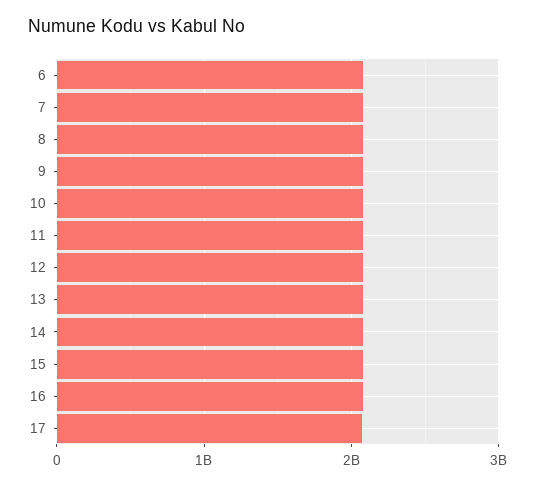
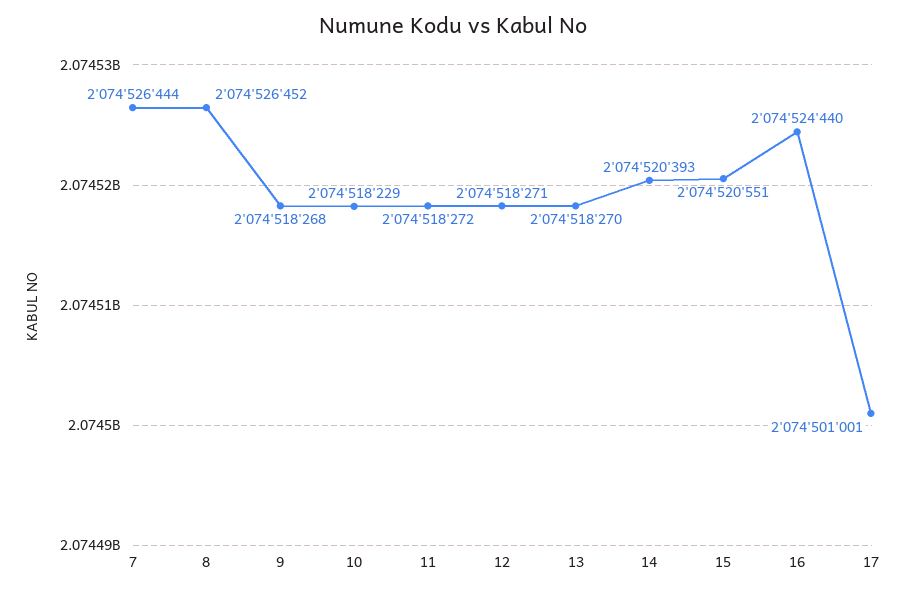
  {
-   "6": 2100000000,
    "7": 2074526444,
    "8": 2074526452,
    "9": 2074518268,
    "10": 2074518229,
    "11": 2074518272,
    "12": 2074518271,
    "13": 2074518270,
    "14": 2074520393,
    "15": 2074520551,
    "16": 2074524440,
    "17": 2074501001
  }

